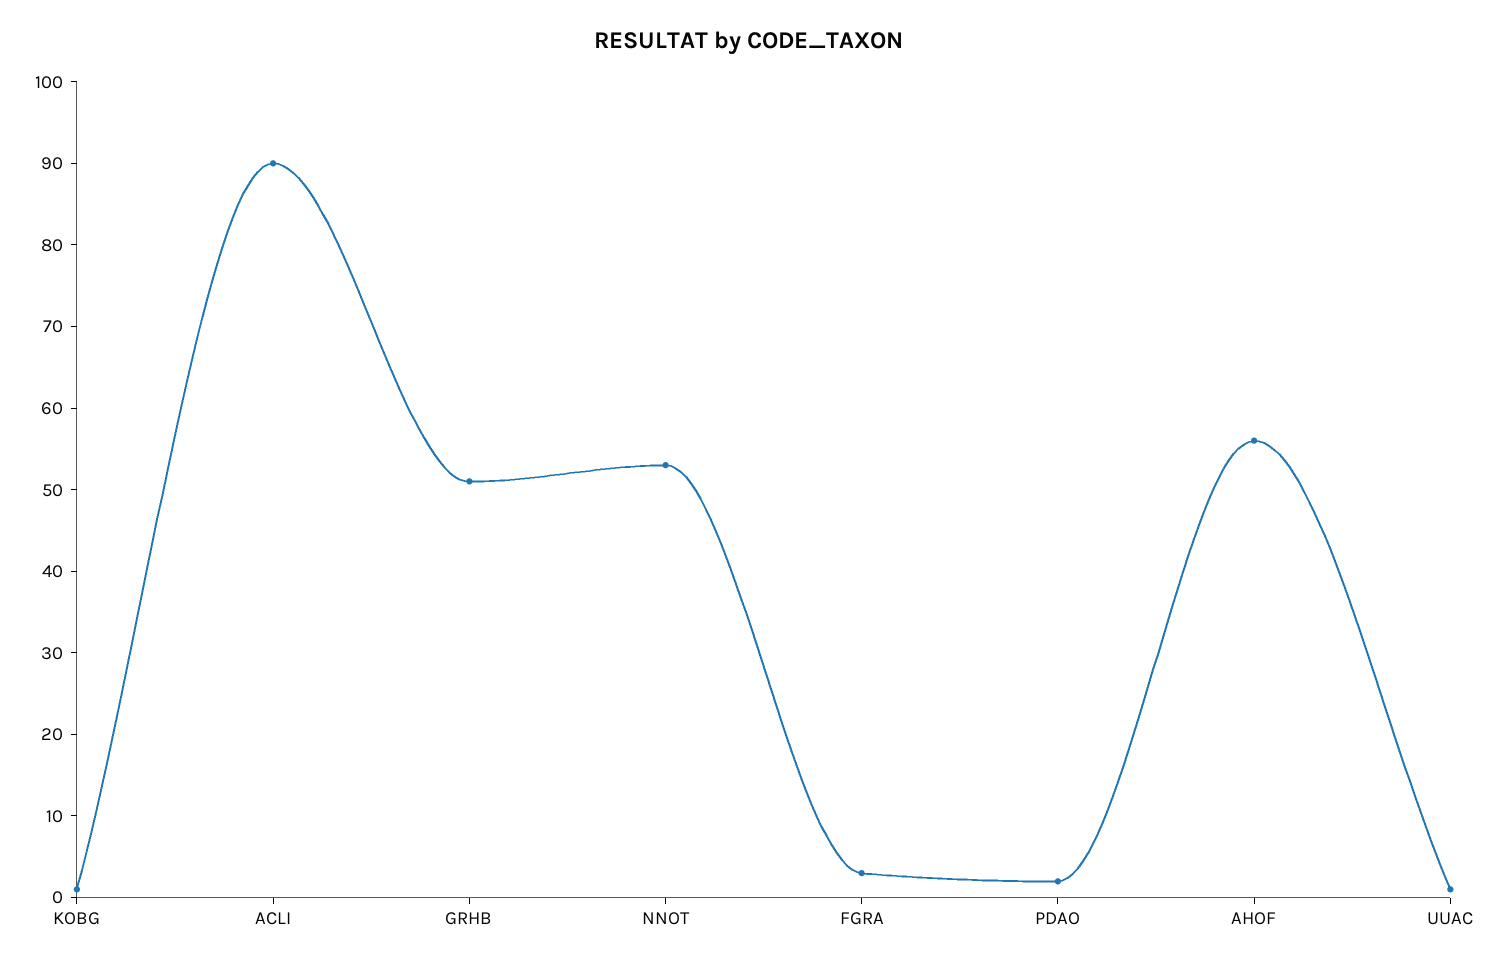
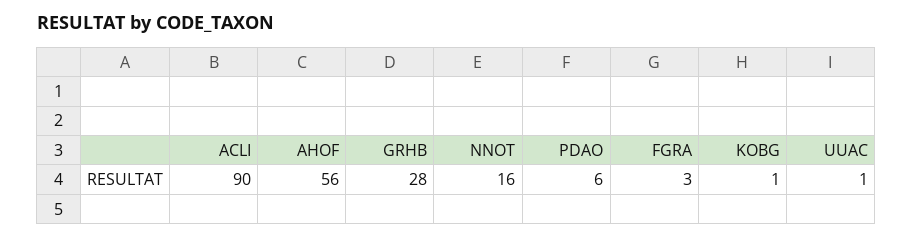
  {
    "KOBG": 1,
    "ACLI": 90,
-   "GRHB": 51,
+   "GRHB": 28,
-   "NNOT": 53,
+   "NNOT": 16,
    "FGRA": 3,
-   "PDAO": 2,
+   "PDAO": 6,
    "AHOF": 56,
    "UUAC": 1
  }

